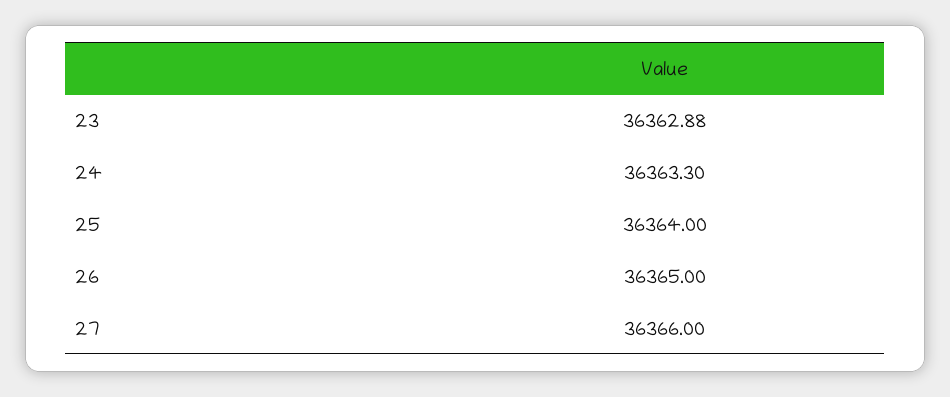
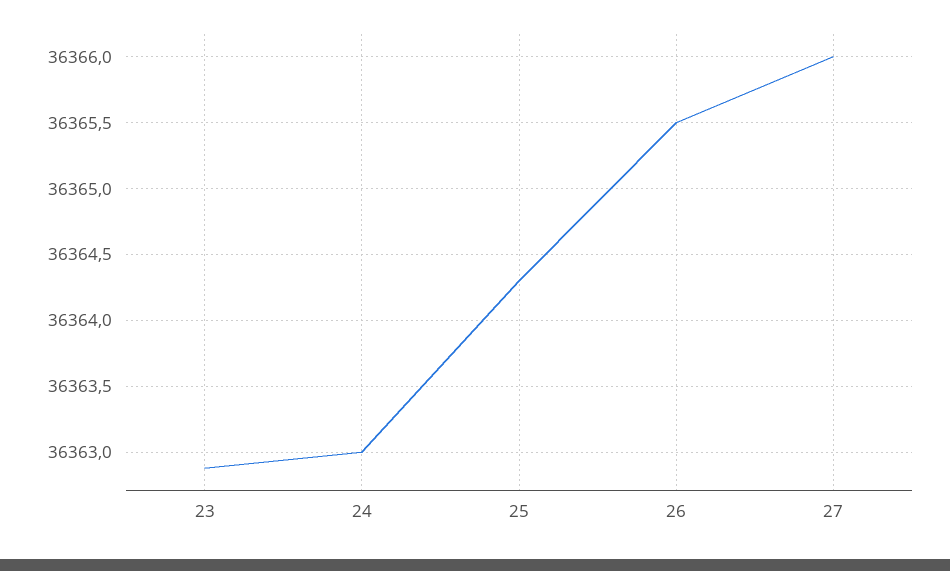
  {
    "23": 36362.88,
-   "24": 36363.3,
+   "24": 36363,
-   "25": 36364,
+   "25": 36364.3,
-   "26": 36365,
+   "26": 36365.5,
    "27": 36366
  }

